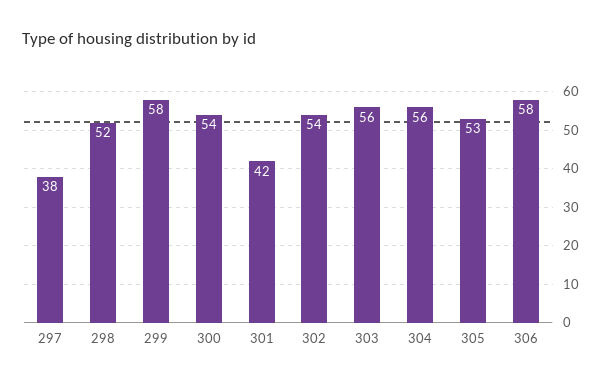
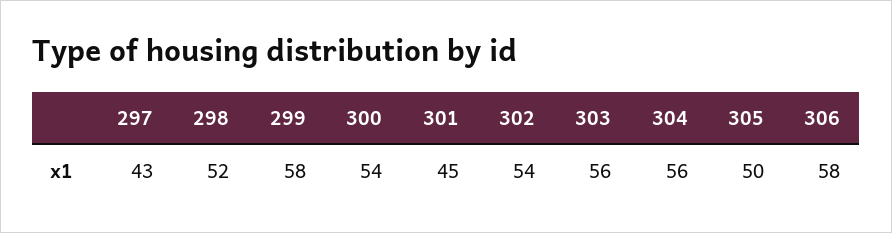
  {
-   "297": 38,
+   "297": 43,
    "298": 52,
    "299": 58,
    "300": 54,
-   "301": 42,
+   "301": 45,
    "302": 54,
    "303": 56,
    "304": 56,
-   "305": 53,
+   "305": 50,
    "306": 58
  }

